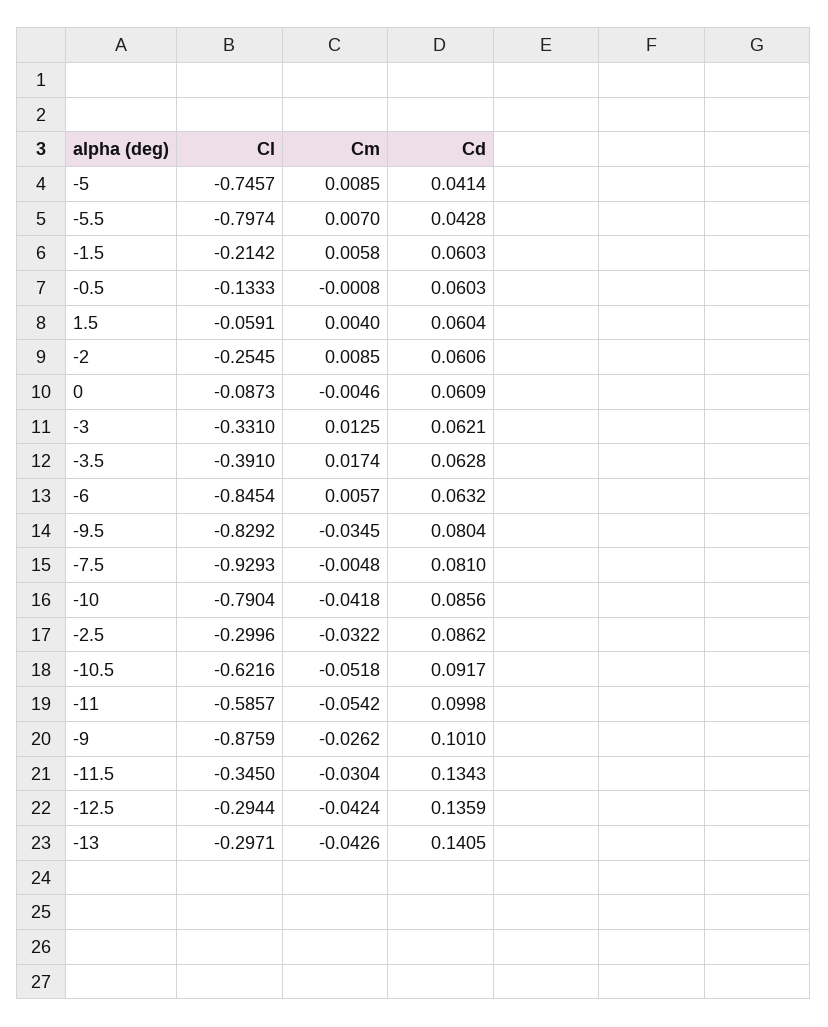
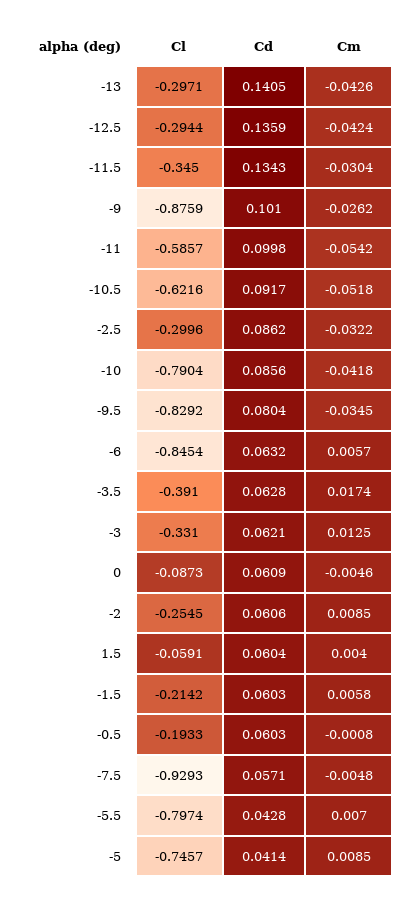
  {
    "Cl": {
      "-5": -0.7457,
      "-5.5": -0.7974,
      "-1.5": -0.2142,
-     "-0.5": -0.1333,
+     "-0.5": -0.1933,
      "1.5": -0.0591,
      "-2": -0.2545,
      "0": -0.0873,
      "-3": -0.331,
      "-3.5": -0.391,
      "-6": -0.8454,
      "-9.5": -0.8292,
      "-7.5": -0.9293,
      "-10": -0.7904,
      "-2.5": -0.2996,
      "-10.5": -0.6216,
      "-11": -0.5857,
      "-9": -0.8759,
      "-11.5": -0.345,
      "-12.5": -0.2944,
      "-13": -0.2971
    },
    "Cm": {
      "-5": 0.0085,
      "-5.5": 0.007,
      "-1.5": 0.0058,
      "-0.5": -0.0008,
      "1.5": 0.004,
      "-2": 0.0085,
      "0": -0.0046,
      "-3": 0.0125,
      "-3.5": 0.0174,
      "-6": 0.0057,
      "-9.5": -0.0345,
      "-7.5": -0.0048,
      "-10": -0.0418,
      "-2.5": -0.0322,
      "-10.5": -0.0518,
      "-11": -0.0542,
      "-9": -0.0262,
      "-11.5": -0.0304,
      "-12.5": -0.0424,
      "-13": -0.0426
    },
    "Cd": {
      "-5": 0.0414,
      "-5.5": 0.0428,
      "-1.5": 0.0603,
      "-0.5": 0.0603,
      "1.5": 0.0604,
      "-2": 0.0606,
      "0": 0.0609,
      "-3": 0.0621,
      "-3.5": 0.0628,
      "-6": 0.0632,
      "-9.5": 0.0804,
-     "-7.5": 0.081,
+     "-7.5": 0.0571,
      "-10": 0.0856,
      "-2.5": 0.0862,
      "-10.5": 0.0917,
      "-11": 0.0998,
      "-9": 0.101,
      "-11.5": 0.1343,
      "-12.5": 0.1359,
      "-13": 0.1405
    }
  }

